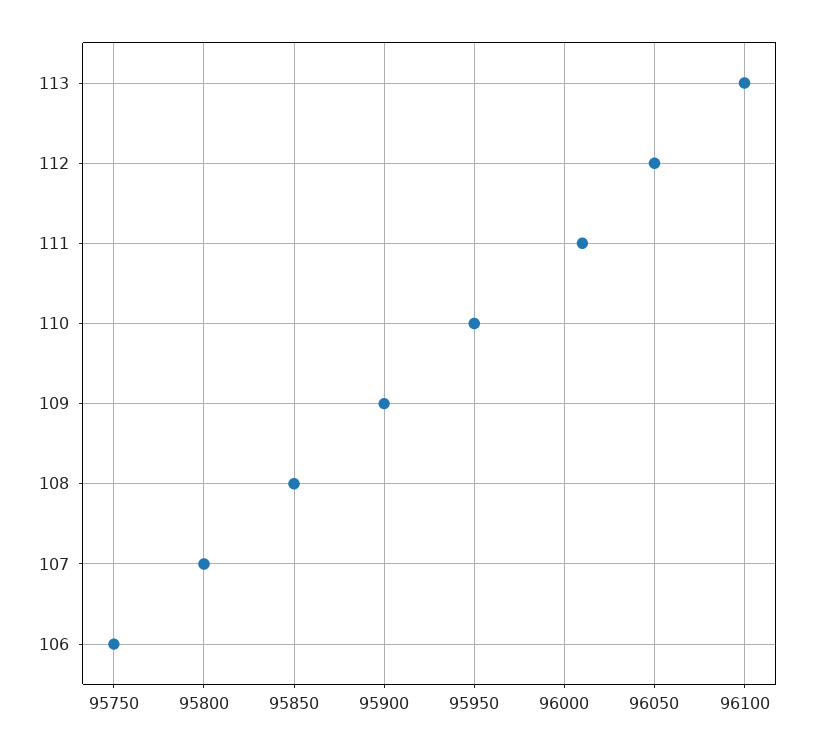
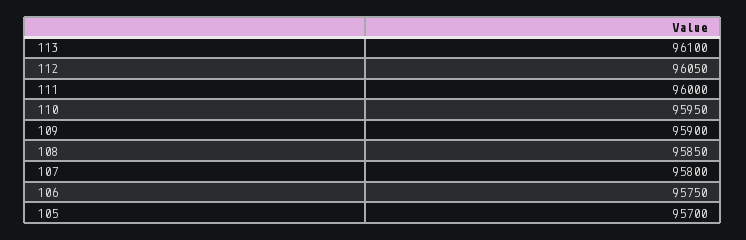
  {
    "113": 96100,
    "112": 96050,
-   "111": 96010,
+   "111": 96000,
    "110": 95950,
    "109": 95900,
    "108": 95850,
    "107": 95800,
-   "106": 95750
+   "106": 95750,
+   "105": 95700
  }

